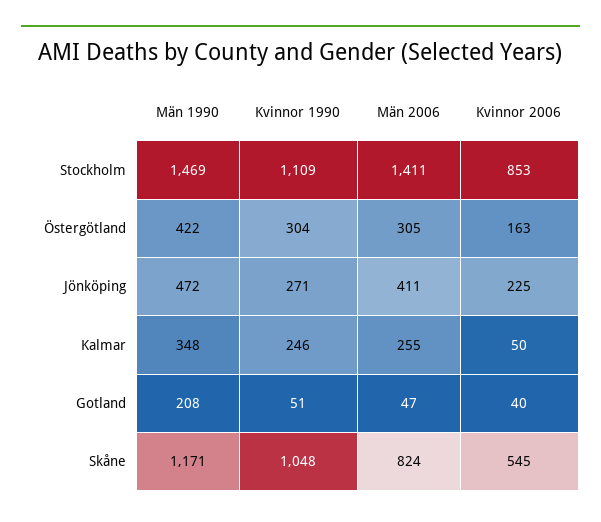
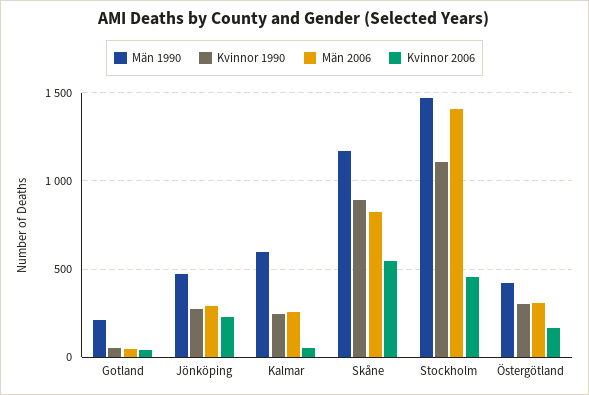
  {
    "Män 1990": {
      "Stockholm": 1469,
      "Östergötland": 422,
      "Jönköping": 472,
-     "Kalmar": 348,
+     "Kalmar": 600,
      "Gotland": 208,
      "Skåne": 1171
    },
    "Kvinnor 1990": {
      "Stockholm": 1109,
      "Östergötland": 304,
      "Jönköping": 271,
      "Kalmar": 246,
      "Gotland": 51,
-     "Skåne": 1048
+     "Skåne": 900
    },
    "Män 2006": {
      "Stockholm": 1411,
      "Östergötland": 305,
-     "Jönköping": 411,
+     "Jönköping": 300,
      "Kalmar": 255,
      "Gotland": 47,
      "Skåne": 824
    },
    "Kvinnor 2006": {
-     "Stockholm": 853,
+     "Stockholm": 450,
      "Östergötland": 163,
      "Jönköping": 225,
      "Kalmar": 50,
      "Gotland": 40,
      "Skåne": 545
    }
  }

